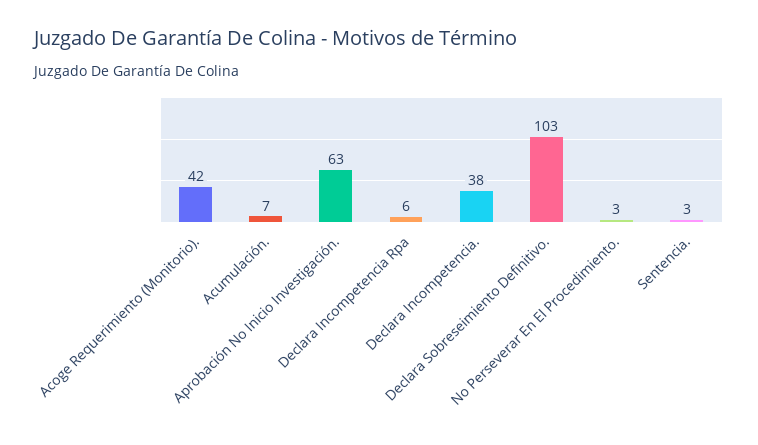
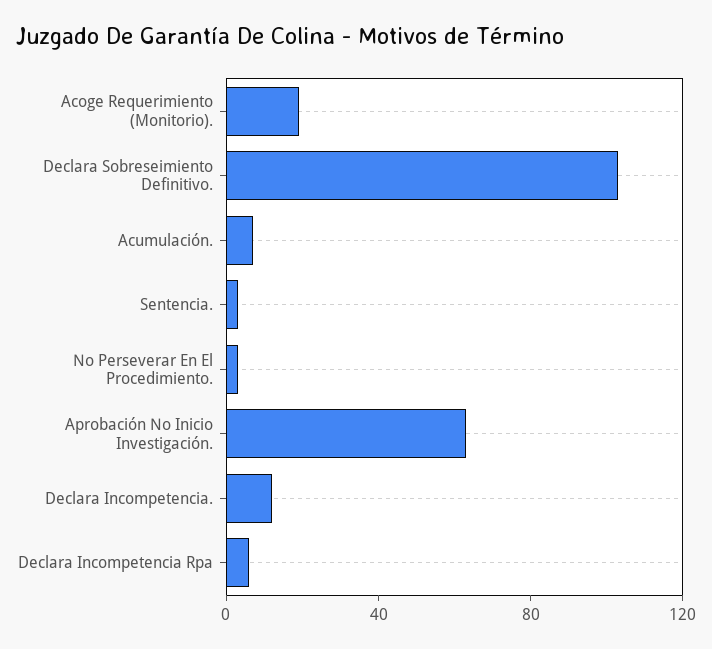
  {
-   "Acoge Requerimiento (Monitorio).": 42,
+   "Acoge Requerimiento (Monitorio).": 20,
    "Acumulación.": 7,
    "Aprobación No Inicio Investigación.": 63,
    "Declara Incompetencia Rpa": 6,
-   "Declara Incompetencia.": 38,
+   "Declara Incompetencia.": 10,
    "Declara Sobreseimiento Definitivo.": 103,
    "No Perseverar En El Procedimiento.": 3,
    "Sentencia.": 3
  }

